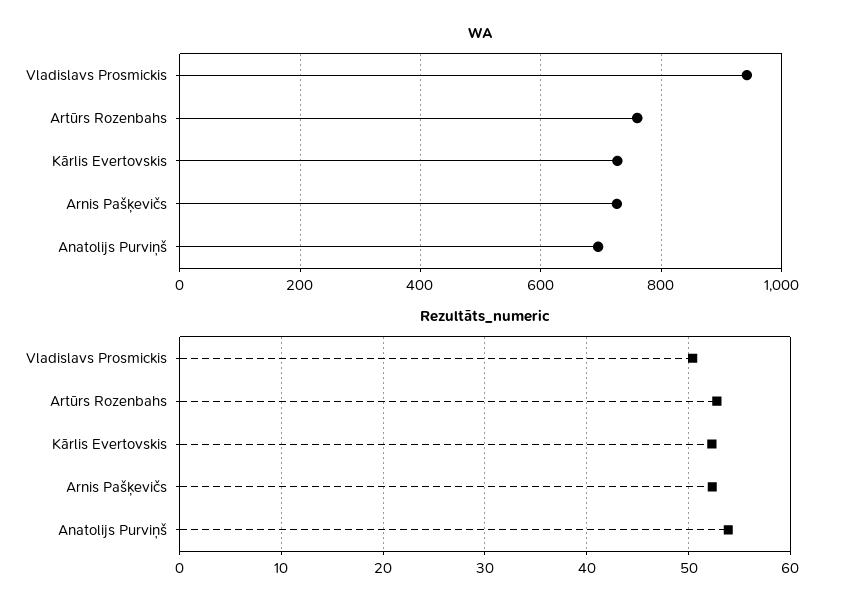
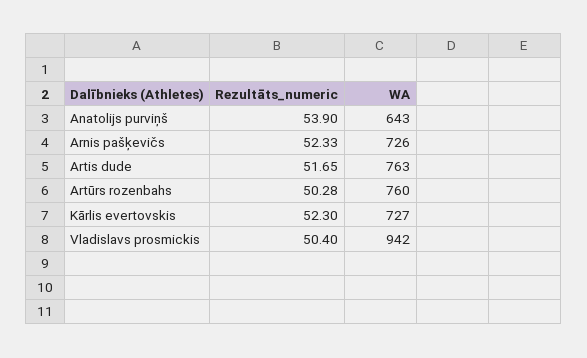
  {
    "WA": {
      "Vladislavs Prosmickis": 942,
      "Artūrs Rozenbahs": 760,
      "Kārlis Evertovskis": 727,
      "Arnis Pašķevičs": 726,
-     "Anatolijs Purviņš": 700
+     "Anatolijs Purviņš": 643,
+     "Artis dude": 763
    },
    "Rezultāts_numeric": {
      "Vladislavs Prosmickis": 50.4,
-     "Artūrs Rozenbahs": 53,
+     "Artūrs Rozenbahs": 50.28,
      "Kārlis Evertovskis": 52.3,
      "Arnis Pašķevičs": 52.33,
-     "Anatolijs Purviņš": 53.9
+     "Anatolijs Purviņš": 53.9,
+     "Artis dude": 51.65
    }
  }

